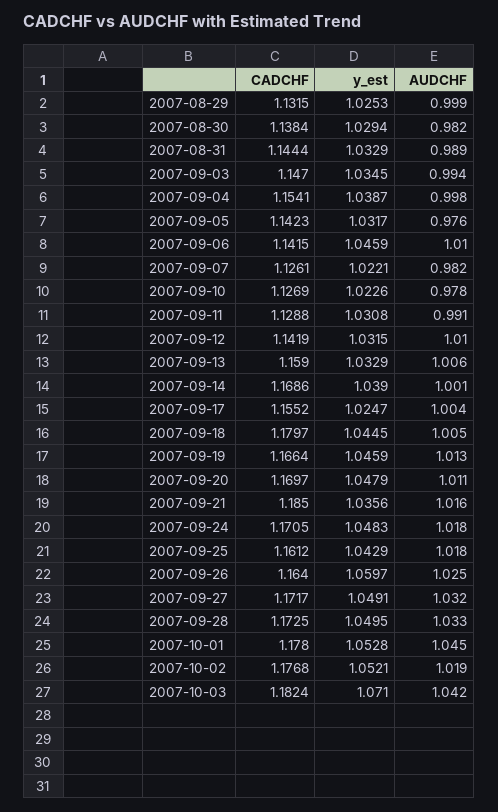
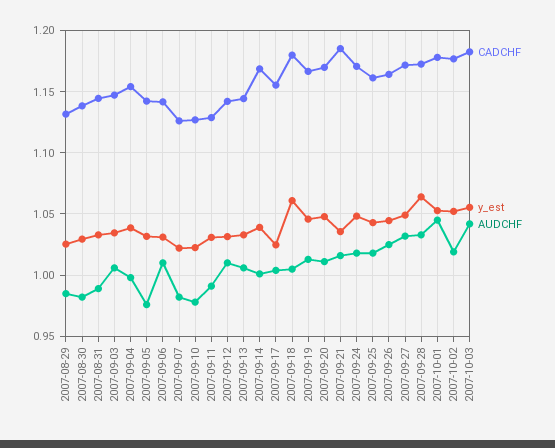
  {
    "CADCHF": {
      "2007-08-29": 1.1315,
      "2007-08-30": 1.1384,
      "2007-08-31": 1.1444,
      "2007-09-03": 1.147,
      "2007-09-04": 1.1541,
      "2007-09-05": 1.1423,
      "2007-09-06": 1.1415,
      "2007-09-07": 1.1261,
      "2007-09-10": 1.1269,
      "2007-09-11": 1.1288,
      "2007-09-12": 1.1419,
-     "2007-09-13": 1.159,
+     "2007-09-13": 1.145,
      "2007-09-14": 1.1686,
      "2007-09-17": 1.1552,
      "2007-09-18": 1.1797,
      "2007-09-19": 1.1664,
      "2007-09-20": 1.1697,
      "2007-09-21": 1.185,
      "2007-09-24": 1.1705,
      "2007-09-25": 1.1612,
      "2007-09-26": 1.164,
      "2007-09-27": 1.1717,
      "2007-09-28": 1.1725,
      "2007-10-01": 1.178,
      "2007-10-02": 1.1768,
      "2007-10-03": 1.1824
    },
    "y_est": {
      "2007-08-29": 1.0253,
      "2007-08-30": 1.0294,
      "2007-08-31": 1.0329,
      "2007-09-03": 1.0345,
      "2007-09-04": 1.0387,
      "2007-09-05": 1.0317,
-     "2007-09-06": 1.0459,
+     "2007-09-06": 1.03,
      "2007-09-07": 1.0221,
      "2007-09-10": 1.0226,
      "2007-09-11": 1.0308,
      "2007-09-12": 1.0315,
      "2007-09-13": 1.0329,
      "2007-09-14": 1.039,
      "2007-09-17": 1.0247,
-     "2007-09-18": 1.0445,
+     "2007-09-18": 1.06,
      "2007-09-19": 1.0459,
      "2007-09-20": 1.0479,
      "2007-09-21": 1.0356,
      "2007-09-24": 1.0483,
      "2007-09-25": 1.0429,
-     "2007-09-26": 1.0597,
+     "2007-09-26": 1.045,
      "2007-09-27": 1.0491,
-     "2007-09-28": 1.0495,
+     "2007-09-28": 1.065,
      "2007-10-01": 1.0528,
      "2007-10-02": 1.0521,
-     "2007-10-03": 1.071
+     "2007-10-03": 1.055
    },
    "AUDCHF": {
-     "2007-08-29": 0.999,
+     "2007-08-29": 0.985,
      "2007-08-30": 0.982,
      "2007-08-31": 0.989,
-     "2007-09-03": 0.994,
+     "2007-09-03": 1.005,
      "2007-09-04": 0.998,
      "2007-09-05": 0.976,
      "2007-09-06": 1.01,
      "2007-09-07": 0.982,
      "2007-09-10": 0.978,
      "2007-09-11": 0.991,
      "2007-09-12": 1.01,
      "2007-09-13": 1.006,
      "2007-09-14": 1.001,
      "2007-09-17": 1.004,
      "2007-09-18": 1.005,
      "2007-09-19": 1.013,
      "2007-09-20": 1.011,
      "2007-09-21": 1.016,
      "2007-09-24": 1.018,
      "2007-09-25": 1.018,
      "2007-09-26": 1.025,
      "2007-09-27": 1.032,
      "2007-09-28": 1.033,
      "2007-10-01": 1.045,
      "2007-10-02": 1.019,
      "2007-10-03": 1.042
    }
  }

